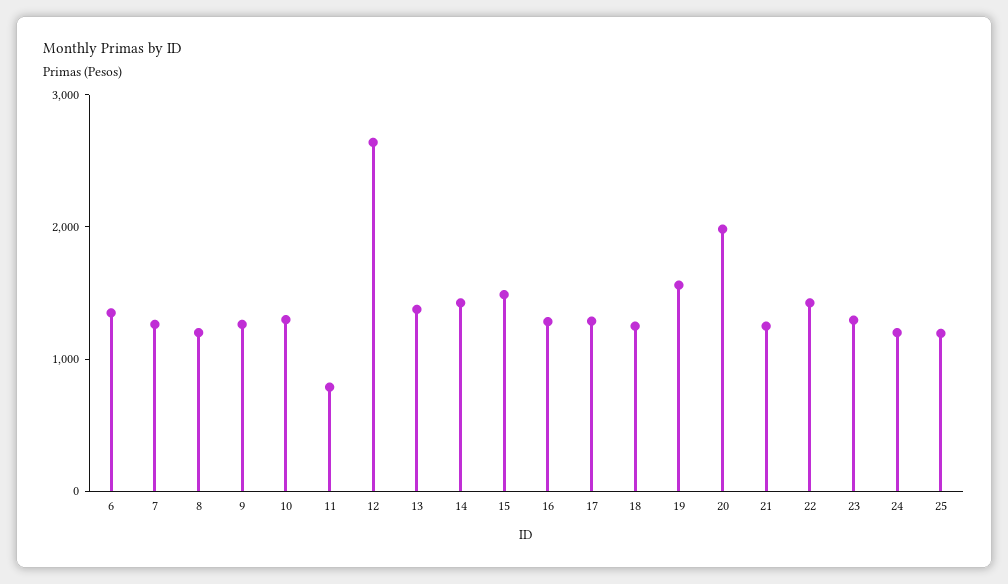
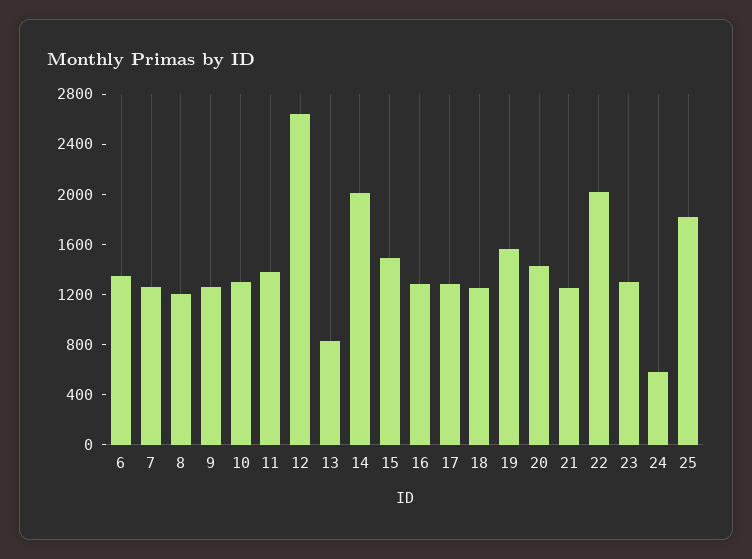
  {
    "6": 1300,
    "7": 1300,
    "8": 1200,
    "9": 1300,
    "10": 1300,
-   "11": 800,
+   "11": 1400,
    "12": 2600,
-   "13": 1400,
+   "13": 800,
-   "14": 1400,
+   "14": 2000,
    "15": 1500,
    "16": 1300,
    "17": 1300,
    "18": 1200,
    "19": 1600,
-   "20": 2000,
+   "20": 1400,
    "21": 1200,
-   "22": 1400,
+   "22": 2000,
    "23": 1300,
-   "24": 1200,
+   "24": 600,
-   "25": 1200
+   "25": 1800
  }

